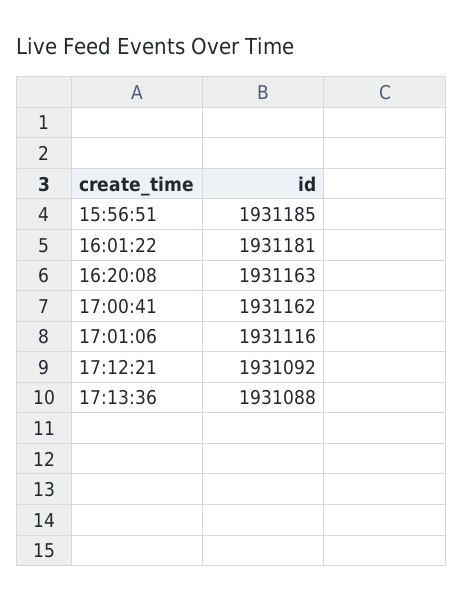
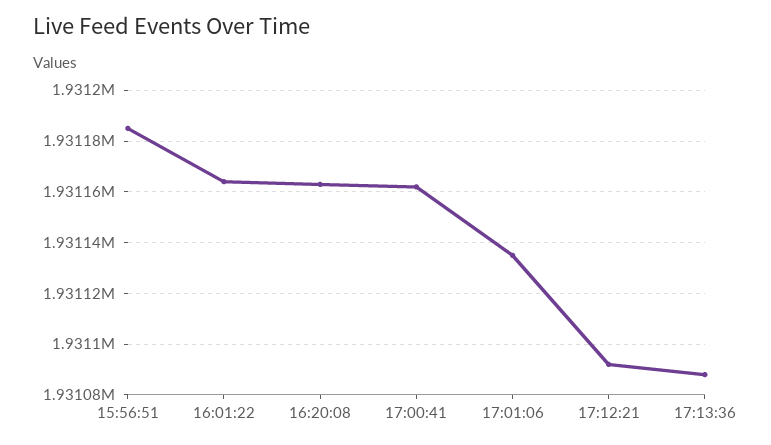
  {
    "15:56:51": 1931185,
-   "16:01:22": 1931181,
+   "16:01:22": 1931165,
    "16:20:08": 1931163,
    "17:00:41": 1931162,
-   "17:01:06": 1931116,
+   "17:01:06": 1931135,
    "17:12:21": 1931092,
    "17:13:36": 1931088
  }

